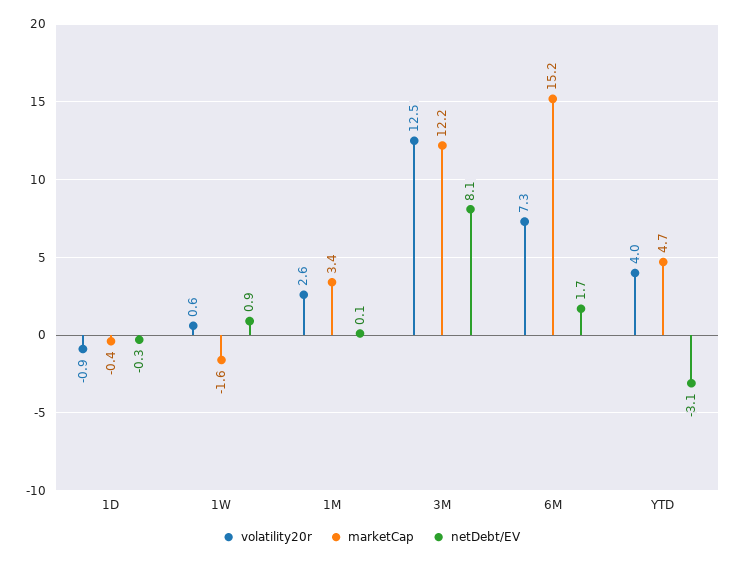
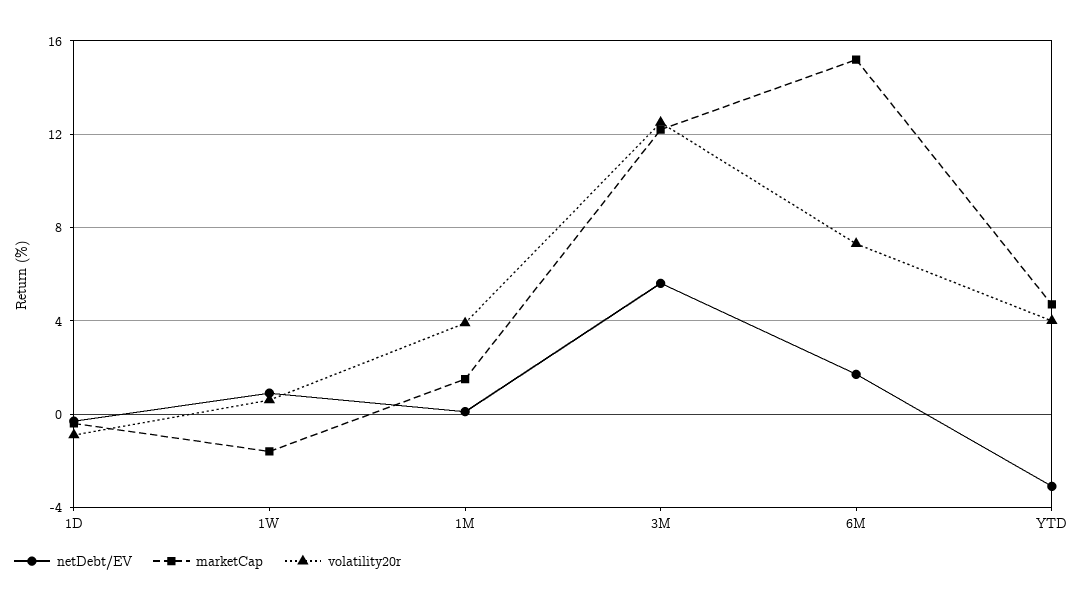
  {
    "volatility20r": {
      "1D": -0.9,
      "1W": 0.6,
-     "1M": 2.6,
+     "1M": 4,
      "3M": 12.5,
      "6M": 7.3,
      "YTD": 4
    },
    "marketCap": {
      "1D": -0.4,
      "1W": -1.6,
-     "1M": 3.4,
+     "1M": 1.5,
      "3M": 12.2,
      "6M": 15.2,
      "YTD": 4.7
    },
    "netDebt/EV": {
      "1D": -0.3,
      "1W": 0.9,
      "1M": 0.1,
-     "3M": 8.1,
+     "3M": 5.5,
      "6M": 1.7,
      "YTD": -3.1
    }
  }

